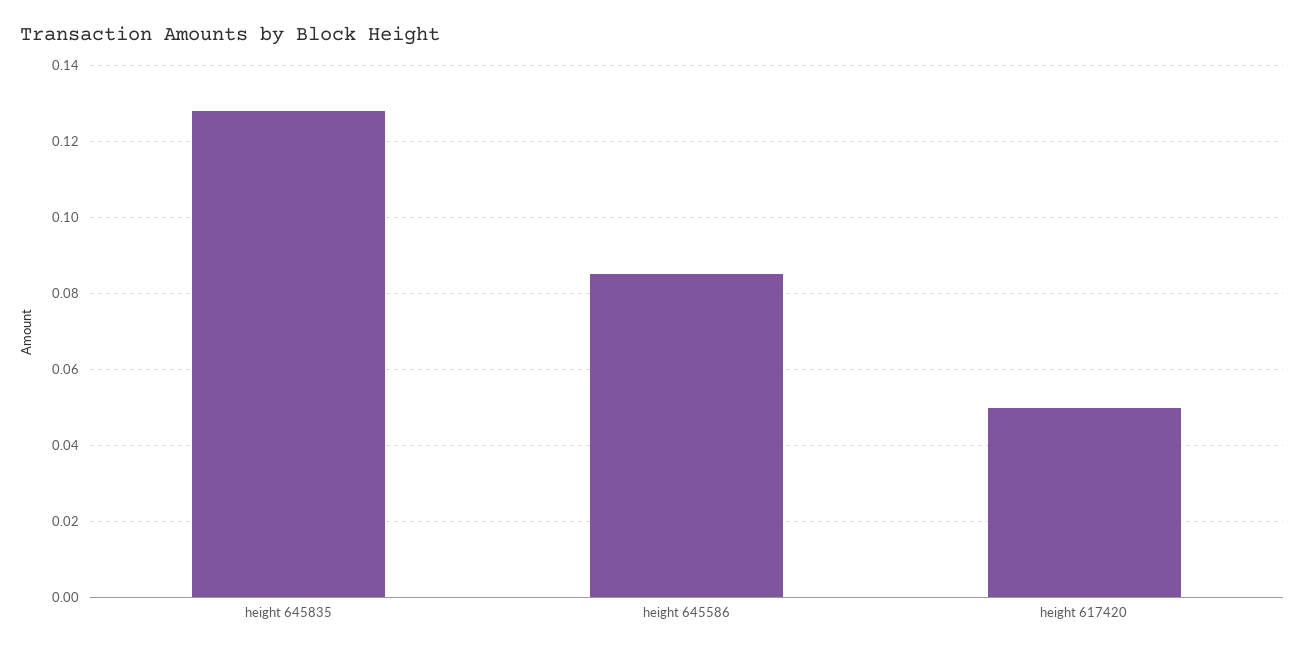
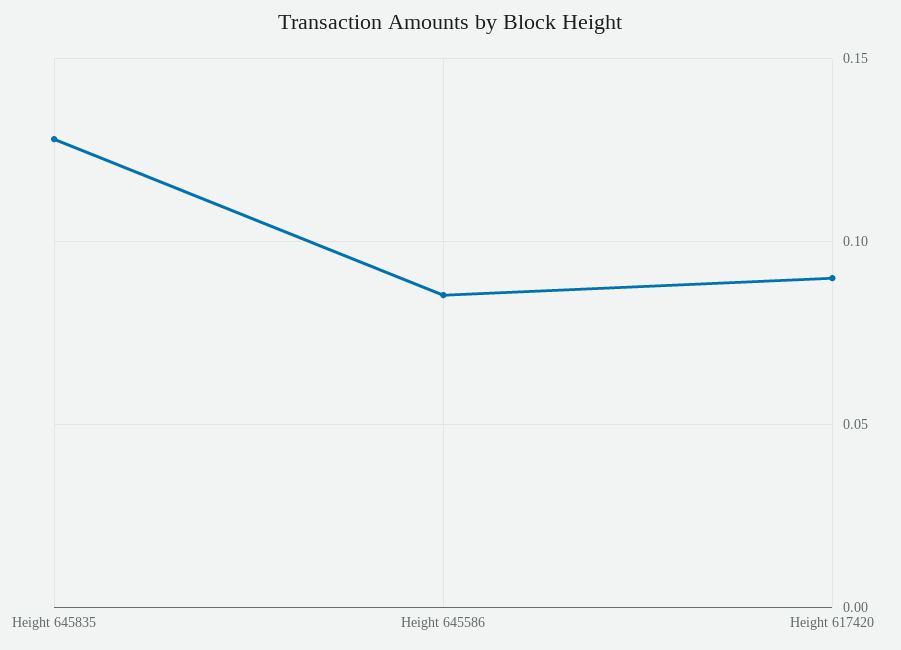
  {
    "height 645835": 0.128,
    "height 645586": 0.086,
-   "height 617420": 0.05
+   "height 617420": 0.09
  }

